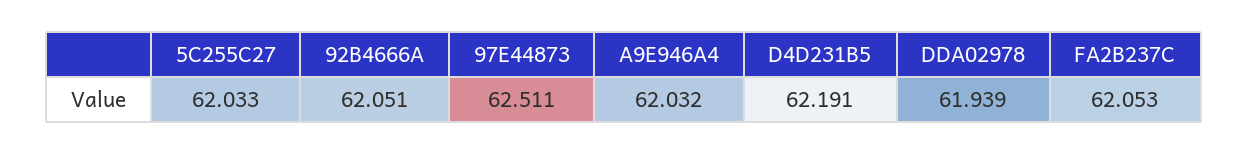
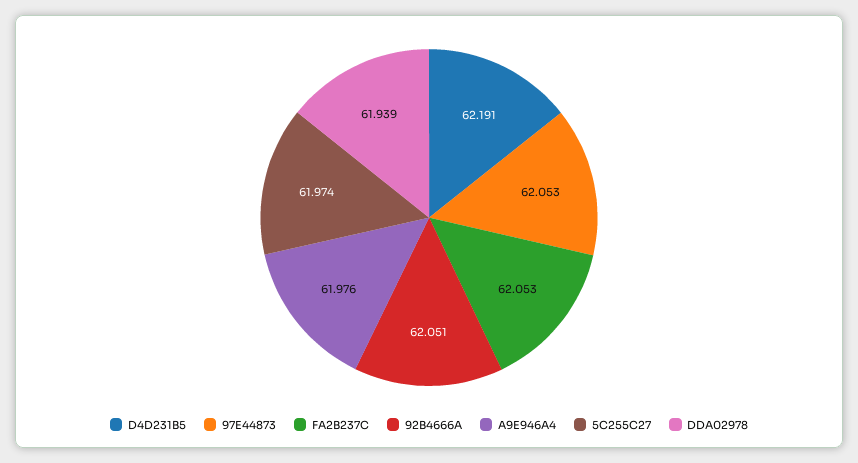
  {
-   "5C255C27": 62.033,
+   "5C255C27": 61.974,
    "92B4666A": 62.051,
-   "97E44873": 62.511,
+   "97E44873": 62.053,
-   "A9E946A4": 62.032,
+   "A9E946A4": 61.976,
    "D4D231B5": 62.191,
    "DDA02978": 61.939,
    "FA2B237C": 62.053
  }

